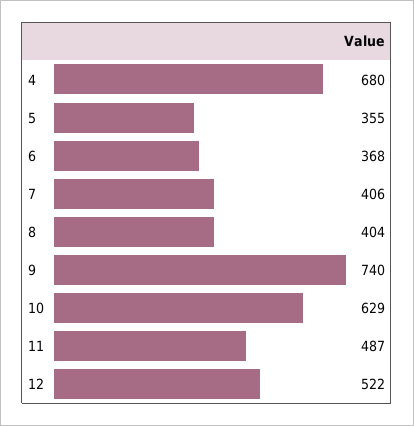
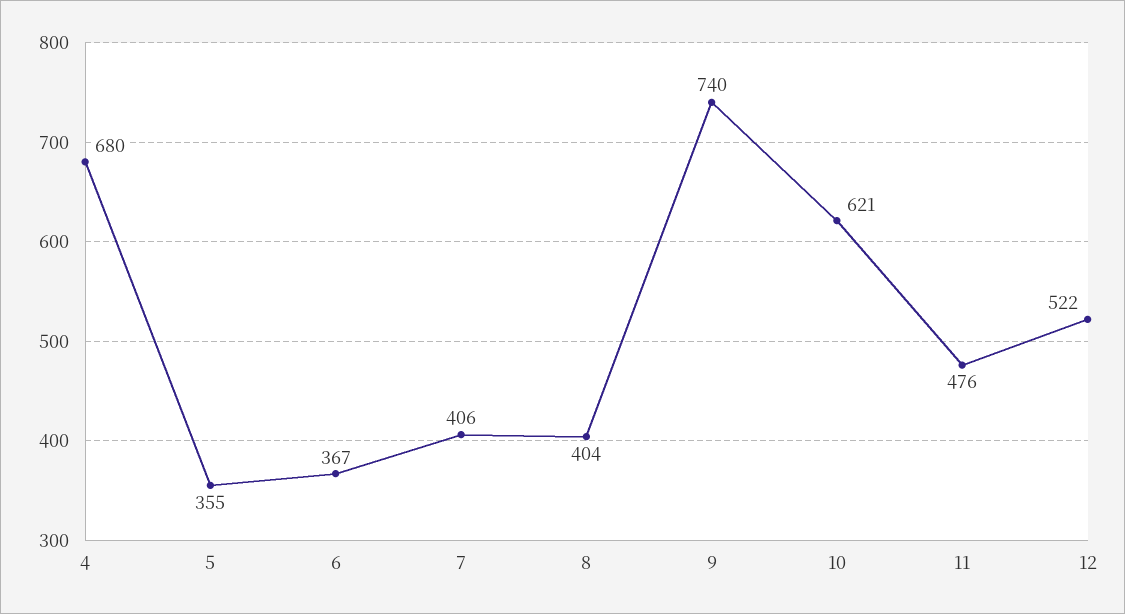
  {
    "4": 680,
    "5": 355,
-   "6": 368,
+   "6": 367,
    "7": 406,
    "8": 404,
    "9": 740,
-   "10": 629,
+   "10": 621,
-   "11": 487,
+   "11": 476,
    "12": 522
  }

